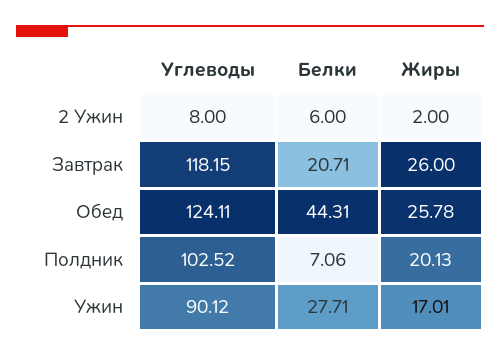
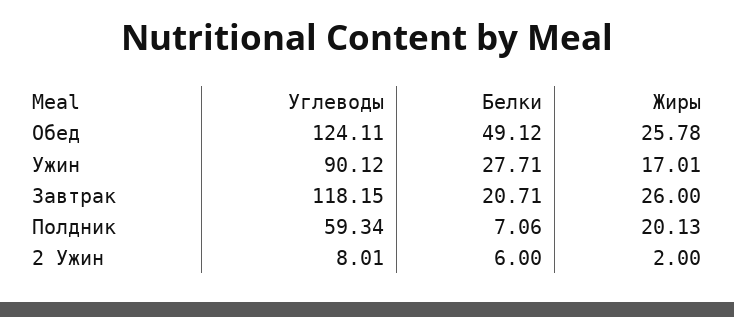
  {
    "Углеводы": {
-     "2 Ужин": 8,
+     "2 Ужин": 8.01,
      "Завтрак": 118.15,
      "Обед": 124.11,
-     "Полдник": 102.52,
+     "Полдник": 59.34,
      "Ужин": 90.12
    },
    "Белки": {
      "2 Ужин": 6,
      "Завтрак": 20.71,
-     "Обед": 44.31,
+     "Обед": 49.12,
      "Полдник": 7.06,
      "Ужин": 27.71
    },
    "Жиры": {
      "2 Ужин": 2,
      "Завтрак": 26,
      "Обед": 25.78,
      "Полдник": 20.13,
      "Ужин": 17.01
    }
  }

